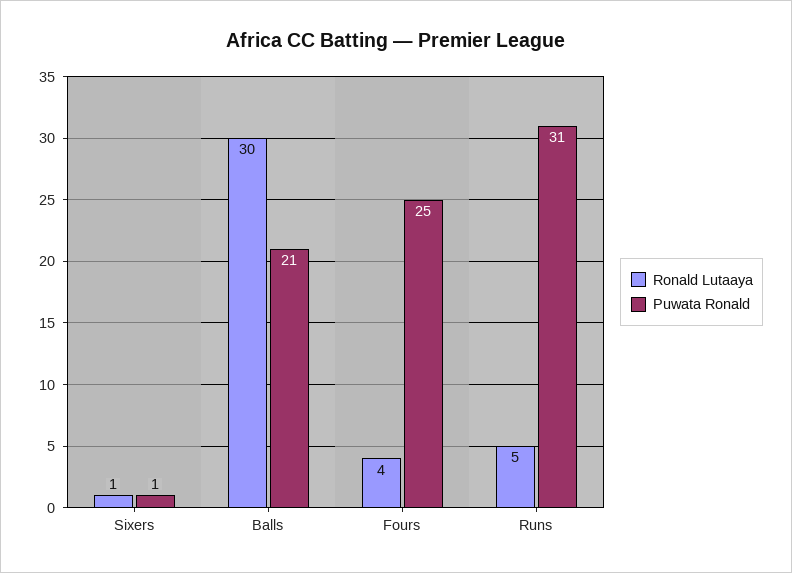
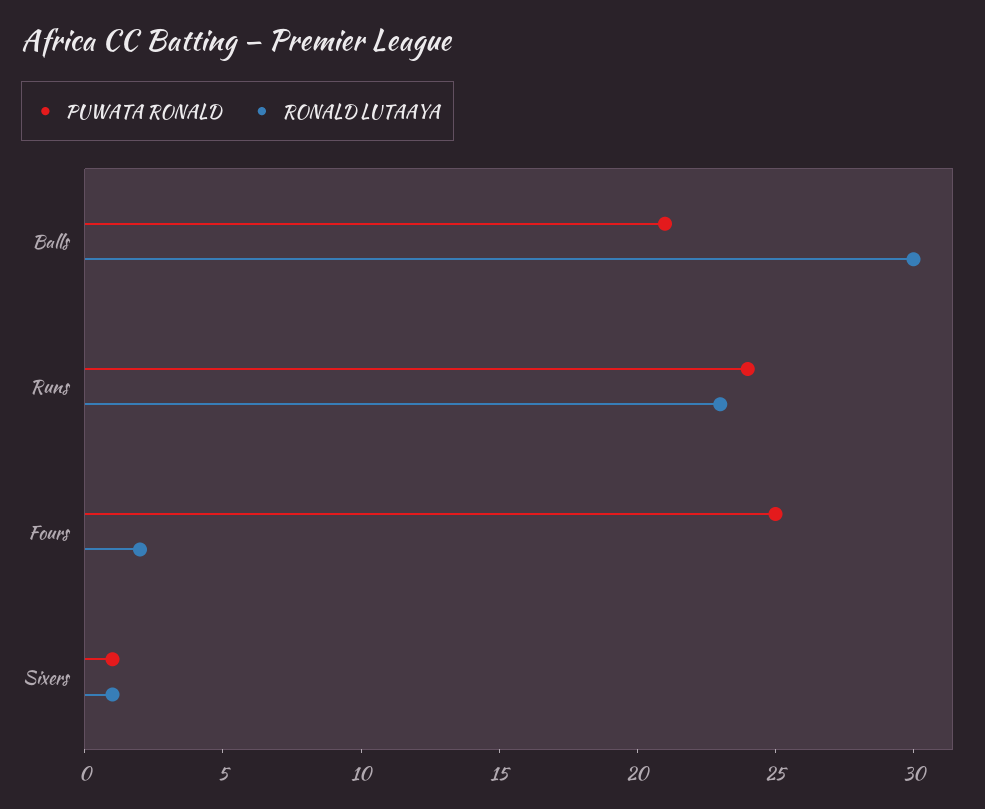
  {
    "Ronald Lutaaya": {
      "Sixers": 1,
      "Balls": 30,
-     "Fours": 4,
+     "Fours": 2,
-     "Runs": 5
+     "Runs": 23
    },
    "Puwata Ronald": {
      "Sixers": 1,
      "Balls": 21,
      "Fours": 25,
-     "Runs": 31
+     "Runs": 24
    }
  }

